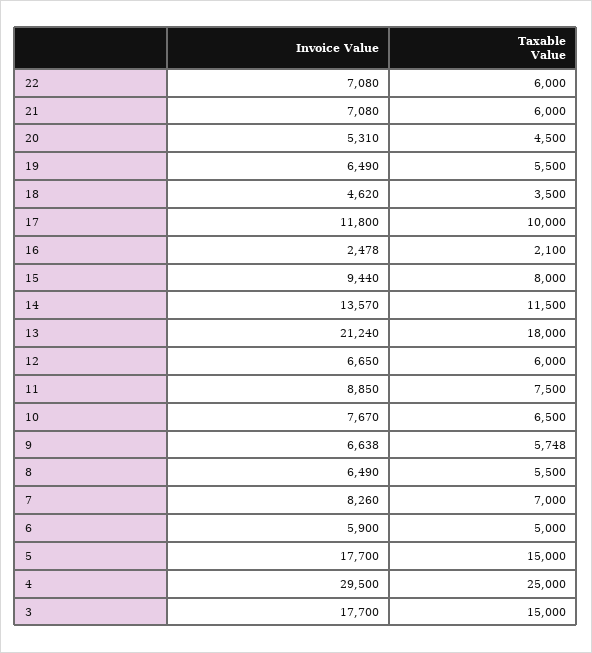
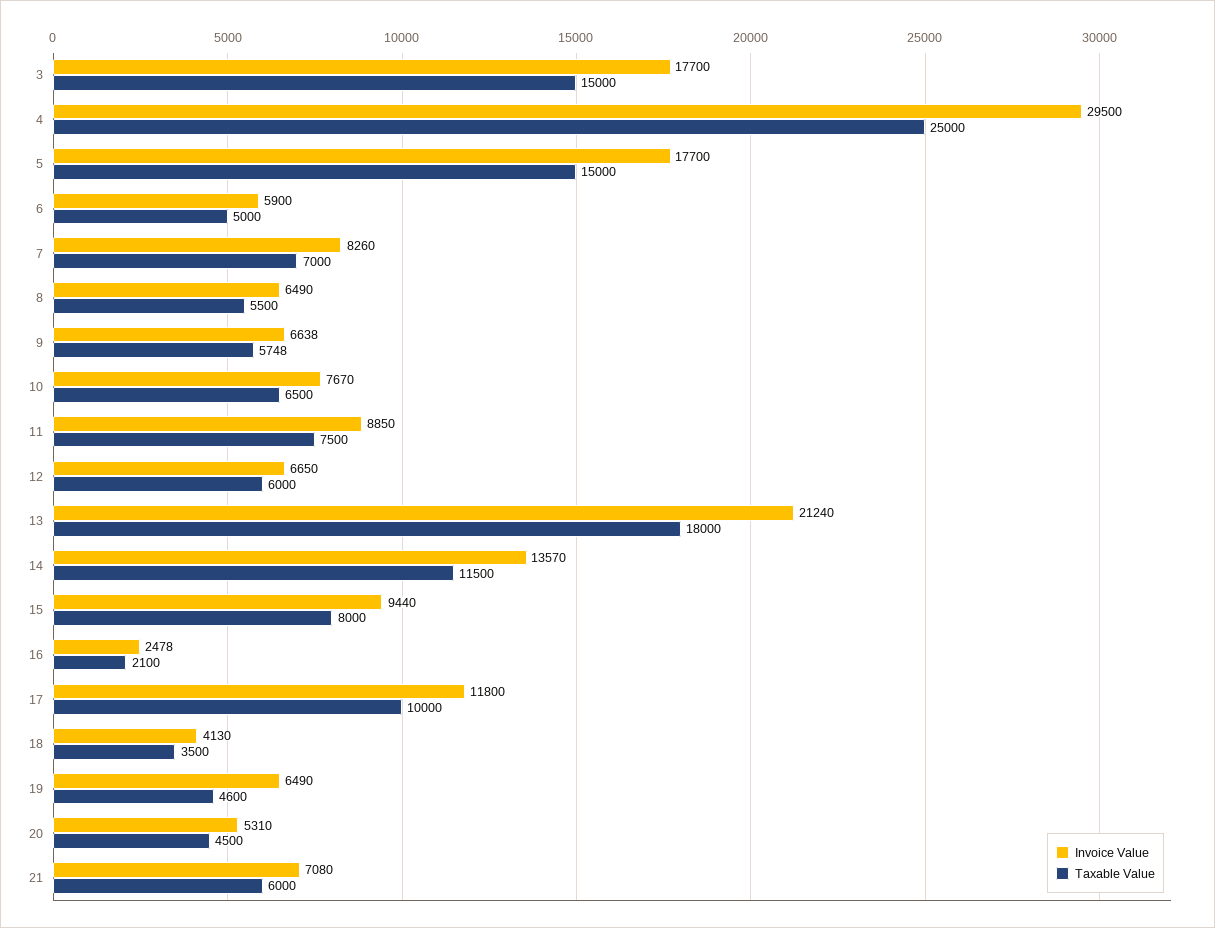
  {
    "Invoice Value": {
-     "22": 7080,
      "21": 7080,
      "20": 5310,
      "19": 6490,
-     "18": 4620,
+     "18": 4130,
      "17": 11800,
      "16": 2478,
      "15": 9440,
      "14": 13570,
      "13": 21240,
      "12": 6650,
      "11": 8850,
      "10": 7670,
      "9": 6638,
      "8": 6490,
      "7": 8260,
      "6": 5900,
      "5": 17700,
      "4": 29500,
      "3": 17700
    },
    "Taxable Value": {
-     "22": 6000,
      "21": 6000,
      "20": 4500,
-     "19": 5500,
+     "19": 4600,
      "18": 3500,
      "17": 10000,
      "16": 2100,
      "15": 8000,
      "14": 11500,
      "13": 18000,
      "12": 6000,
      "11": 7500,
      "10": 6500,
      "9": 5748,
      "8": 5500,
      "7": 7000,
      "6": 5000,
      "5": 15000,
      "4": 25000,
      "3": 15000
    }
  }

